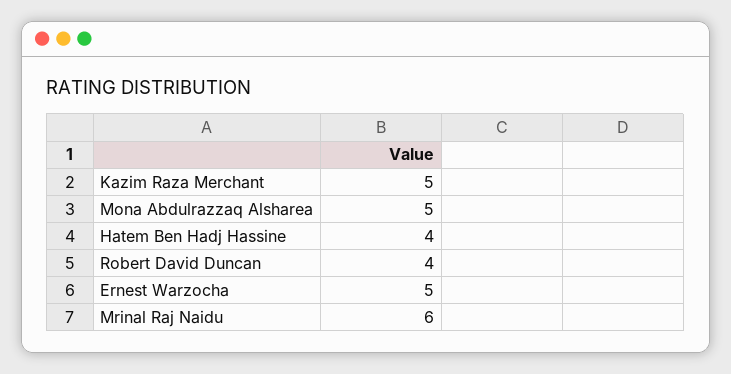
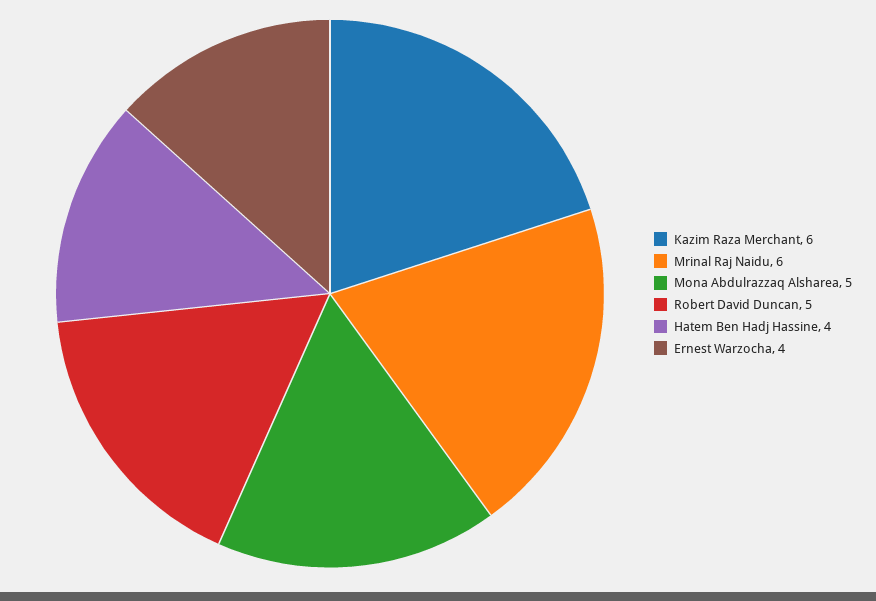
  {
-   "Kazim Raza Merchant": 5,
+   "Kazim Raza Merchant": 6,
    "Mona Abdulrazzaq Alsharea": 5,
    "Hatem Ben Hadj Hassine": 4,
-   "Robert David Duncan": 4,
+   "Robert David Duncan": 5,
-   "Ernest Warzocha": 5,
+   "Ernest Warzocha": 4,
    "Mrinal Raj Naidu": 6
  }

